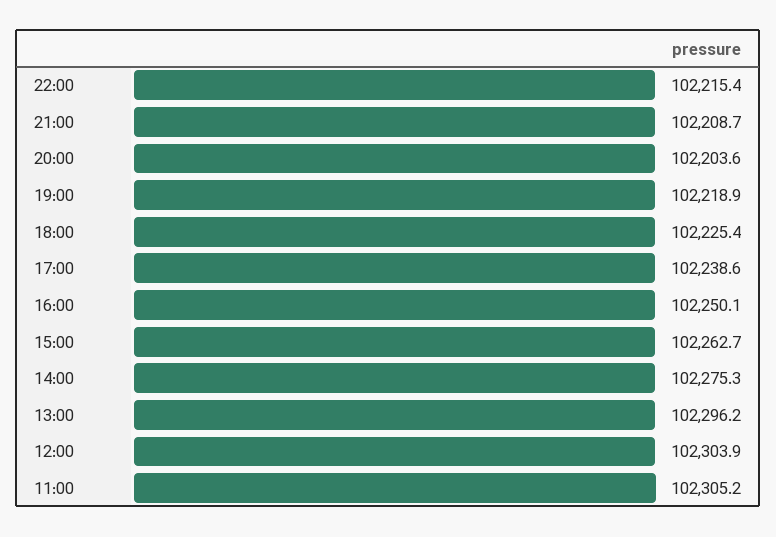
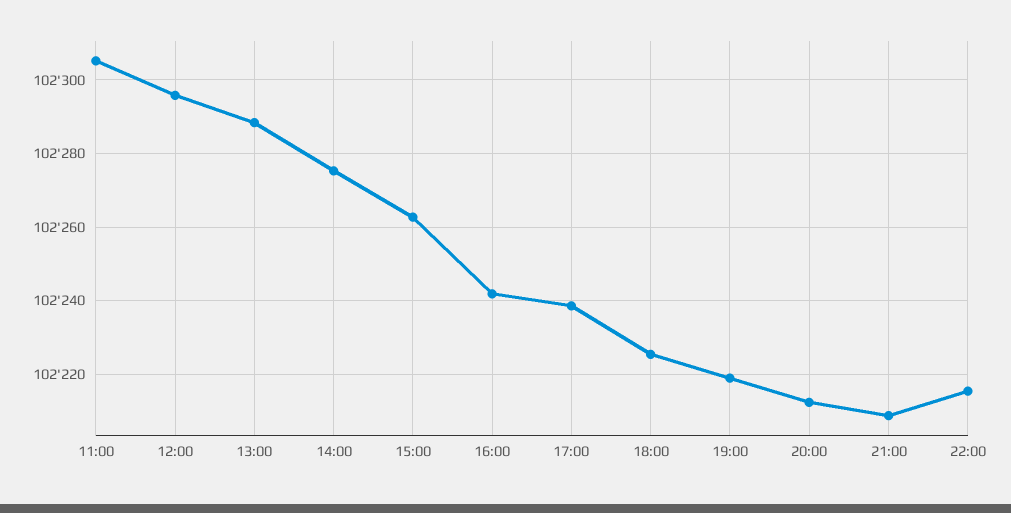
  {
    "22:00": 102215.4,
    "21:00": 102208.7,
-   "20:00": 102203.6,
+   "20:00": 102212,
    "19:00": 102218.9,
    "18:00": 102225.4,
    "17:00": 102238.6,
-   "16:00": 102250.1,
+   "16:00": 102242,
    "15:00": 102262.7,
    "14:00": 102275.3,
-   "13:00": 102296.2,
+   "13:00": 102288,
-   "12:00": 102303.9,
+   "12:00": 102296,
    "11:00": 102305.2
  }

